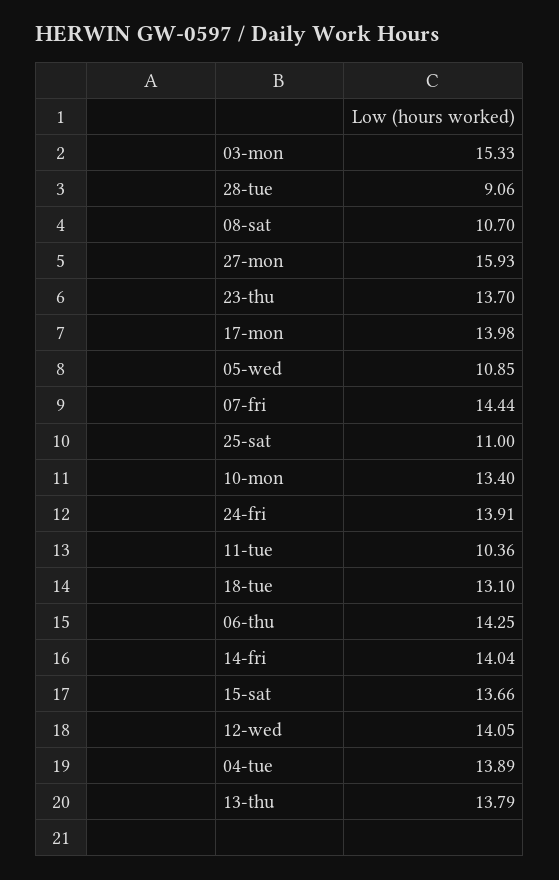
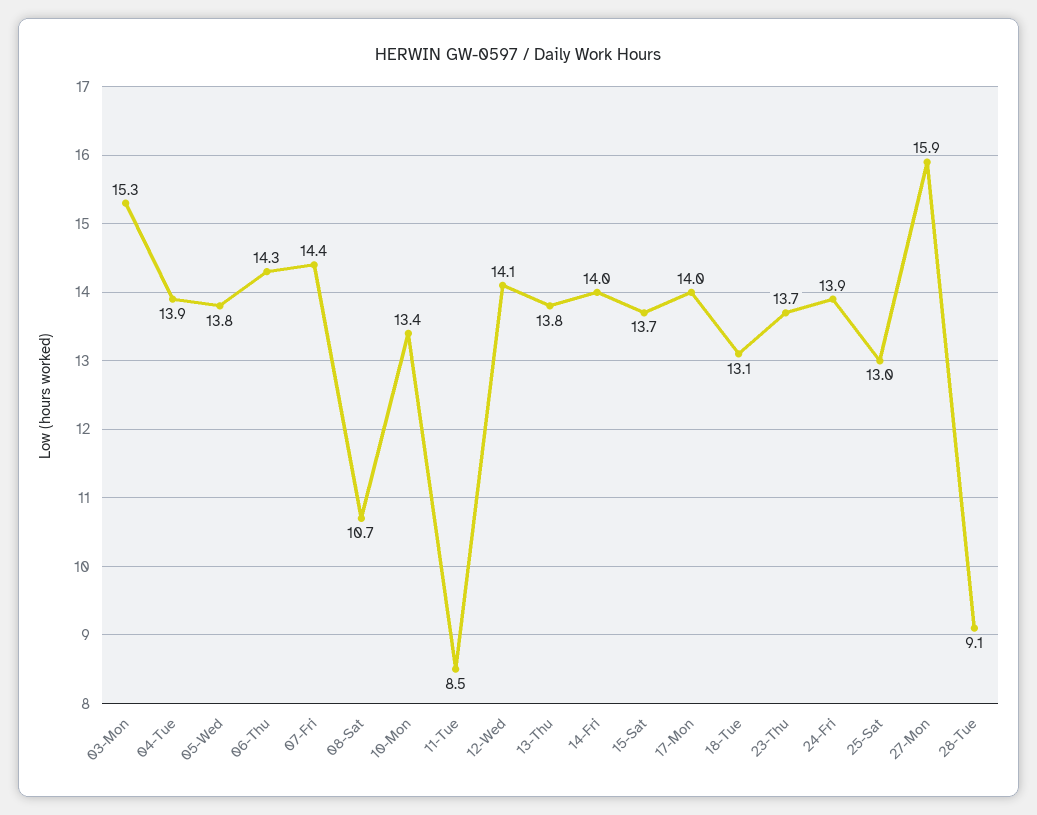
  {
    "03-mon": 15.33,
    "28-tue": 9.06,
    "08-sat": 10.7,
    "27-mon": 15.93,
    "23-thu": 13.7,
    "17-mon": 13.98,
-   "05-wed": 10.85,
+   "05-wed": 13.8,
    "07-fri": 14.44,
-   "25-sat": 11,
+   "25-sat": 13,
    "10-mon": 13.4,
    "24-fri": 13.91,
-   "11-tue": 10.36,
+   "11-tue": 8.5,
    "18-tue": 13.1,
    "06-thu": 14.25,
    "14-fri": 14.04,
    "15-sat": 13.66,
    "12-wed": 14.05,
    "04-tue": 13.89,
    "13-thu": 13.79
  }

